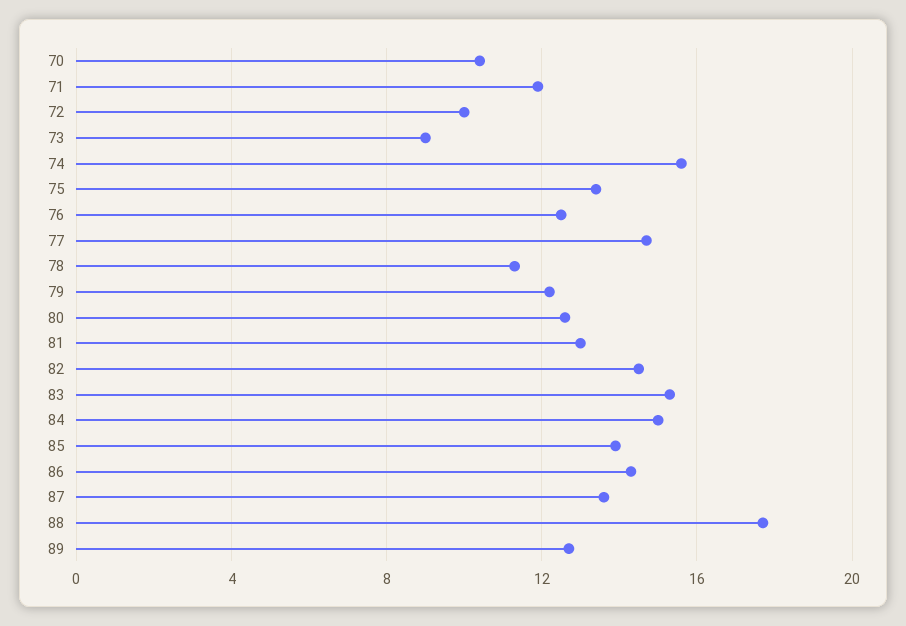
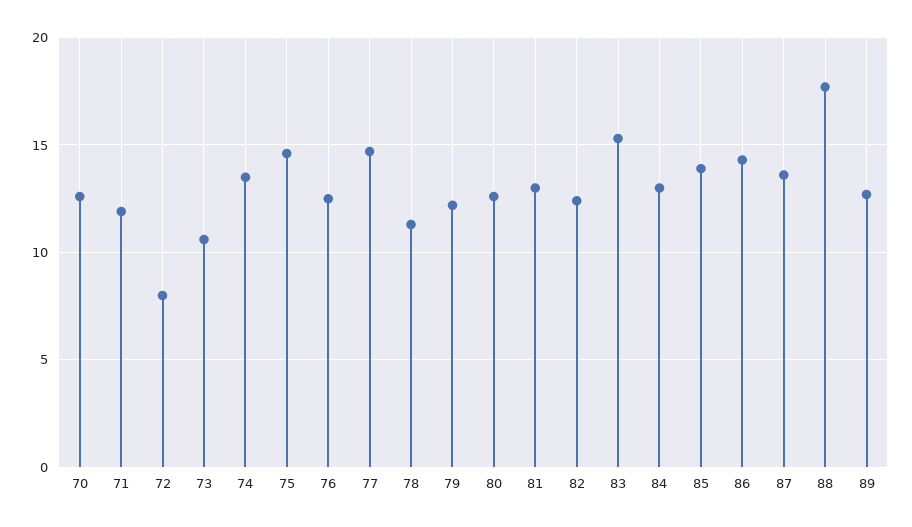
  {
-   "70": 10.5,
+   "70": 12.5,
    "71": 12,
-   "72": 10,
+   "72": 8,
-   "73": 9,
+   "73": 10.5,
-   "74": 15.5,
+   "74": 13.5,
-   "75": 13.5,
+   "75": 14.5,
    "76": 12.5,
    "77": 14.5,
    "78": 11.5,
    "79": 12,
    "80": 12.5,
    "81": 13,
-   "82": 14.5,
+   "82": 12.5,
    "83": 15.5,
-   "84": 15,
+   "84": 13,
    "85": 14,
    "86": 14.5,
    "87": 13.5,
    "88": 17.5,
    "89": 12.5
  }

